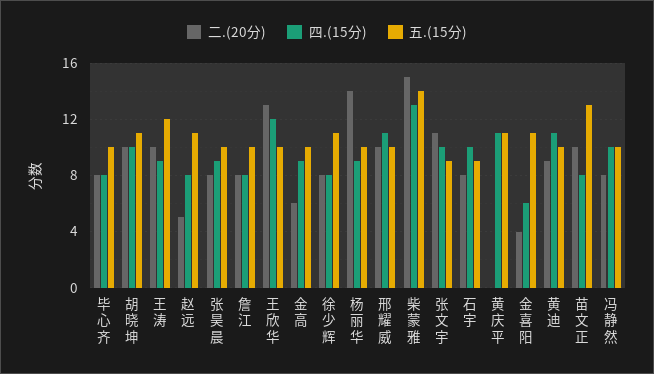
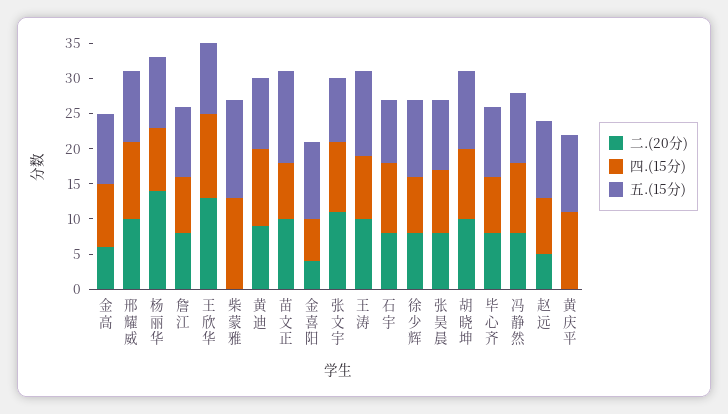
  {
    "二.(20分)": {
      "毕心齐": 8,
      "胡晓坤": 10,
      "王涛": 10,
      "赵远": 5,
      "张昊晨": 8,
      "詹江": 8,
      "王欣华": 13,
      "金高": 6,
      "徐少辉": 8,
      "杨丽华": 14,
      "邢耀威": 10,
-     "柴蒙雅": 15,
+     "柴蒙雅": 0,
      "张文宇": 11,
      "石宇": 8,
      "黄庆平": 0,
      "金喜阳": 4,
      "黄迪": 9,
      "苗文正": 10,
      "冯静然": 8
    },
    "四.(15分)": {
      "毕心齐": 8,
      "胡晓坤": 10,
      "王涛": 9,
      "赵远": 8,
      "张昊晨": 9,
      "詹江": 8,
      "王欣华": 12,
      "金高": 9,
      "徐少辉": 8,
      "杨丽华": 9,
      "邢耀威": 11,
      "柴蒙雅": 13,
      "张文宇": 10,
      "石宇": 10,
      "黄庆平": 11,
      "金喜阳": 6,
      "黄迪": 11,
      "苗文正": 8,
      "冯静然": 10
    },
    "五.(15分)": {
      "毕心齐": 10,
      "胡晓坤": 11,
      "王涛": 12,
      "赵远": 11,
      "张昊晨": 10,
      "詹江": 10,
      "王欣华": 10,
      "金高": 10,
      "徐少辉": 11,
      "杨丽华": 10,
      "邢耀威": 10,
      "柴蒙雅": 14,
      "张文宇": 9,
      "石宇": 9,
      "黄庆平": 11,
      "金喜阳": 11,
      "黄迪": 10,
      "苗文正": 13,
      "冯静然": 10
    }
  }

